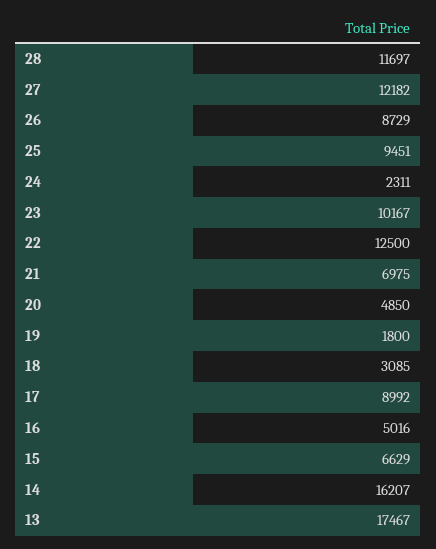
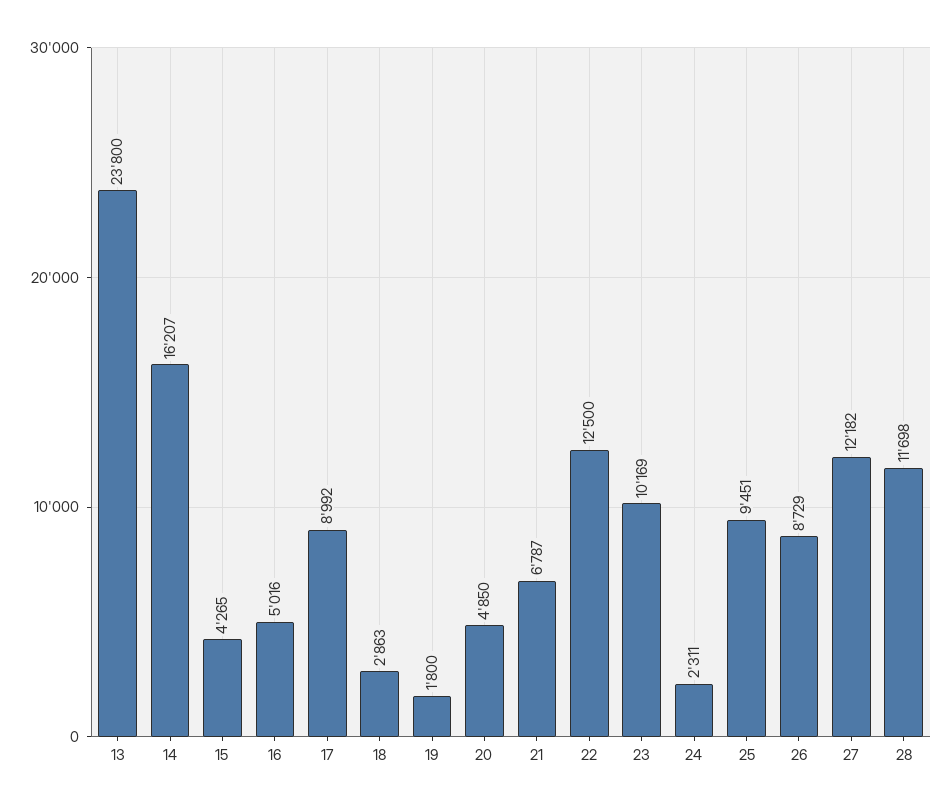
  {
-   "28": 11697,
+   "28": 11698,
    "27": 12182,
    "26": 8729,
    "25": 9451,
    "24": 2311,
-   "23": 10167,
+   "23": 10169,
    "22": 12500,
-   "21": 6975,
+   "21": 6787,
    "20": 4850,
    "19": 1800,
-   "18": 3085,
+   "18": 2863,
    "17": 8992,
    "16": 5016,
-   "15": 6629,
+   "15": 4265,
    "14": 16207,
-   "13": 17467
+   "13": 23800
  }

